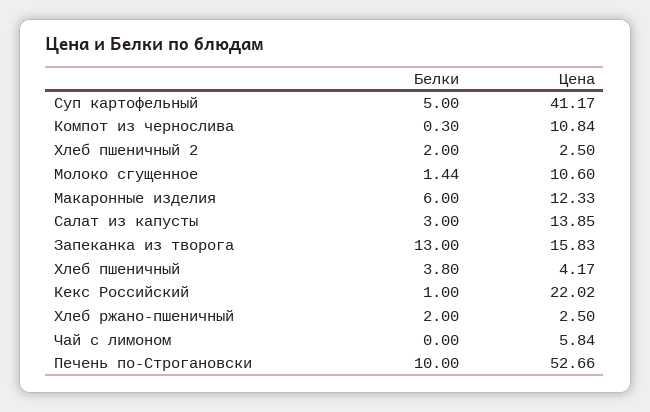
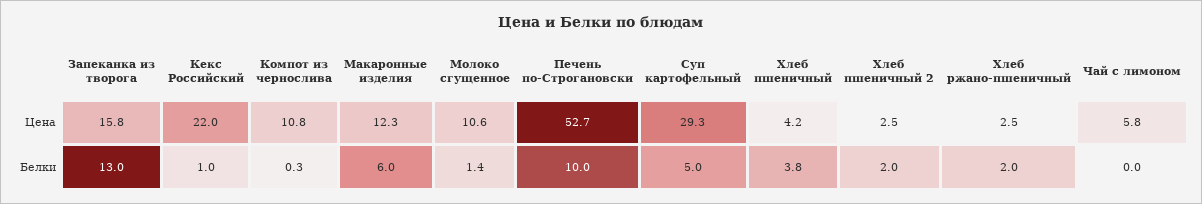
  {
    "Белки": {
      "Суп картофельный": 5,
      "Компот из чернослива": 0.3,
      "Хлеб пшеничный 2": 2,
      "Молоко сгущенное": 1.44,
      "Макаронные изделия": 6,
-     "Салат из капусты": 3,
      "Запеканка из творога": 13,
      "Хлеб пшеничный": 3.8,
      "Кекс Российский": 1,
      "Хлеб ржано-пшеничный": 2,
      "Чай с лимоном": 0,
      "Печень по-Строгановски": 10
    },
    "Цена": {
-     "Суп картофельный": 41.17,
+     "Суп картофельный": 29.3,
      "Компот из чернослива": 10.84,
      "Хлеб пшеничный 2": 2.5,
      "Молоко сгущенное": 10.6,
      "Макаронные изделия": 12.33,
-     "Салат из капусты": 13.85,
      "Запеканка из творога": 15.83,
      "Хлеб пшеничный": 4.17,
      "Кекс Российский": 22.02,
      "Хлеб ржано-пшеничный": 2.5,
      "Чай с лимоном": 5.84,
      "Печень по-Строгановски": 52.66
    }
  }

